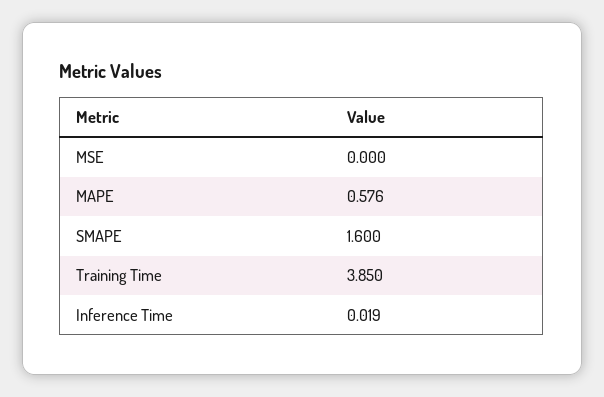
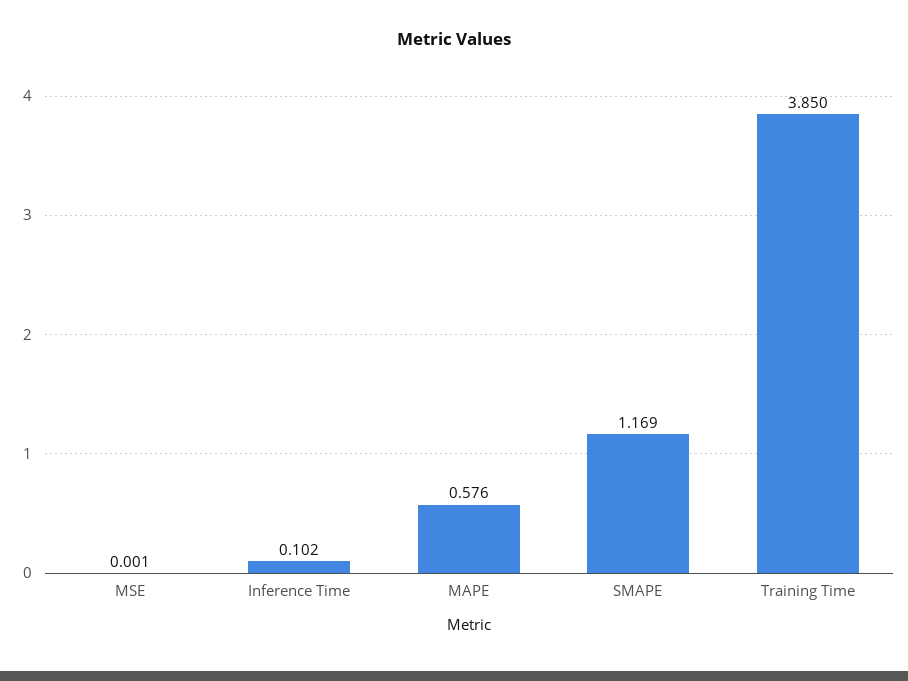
  {
-   "MSE": 0,
+   "MSE": 0.001,
    "MAPE": 0.576,
-   "SMAPE": 1.6,
+   "SMAPE": 1.169,
    "Training Time": 3.85,
-   "Inference Time": 0.019
+   "Inference Time": 0.102
  }

